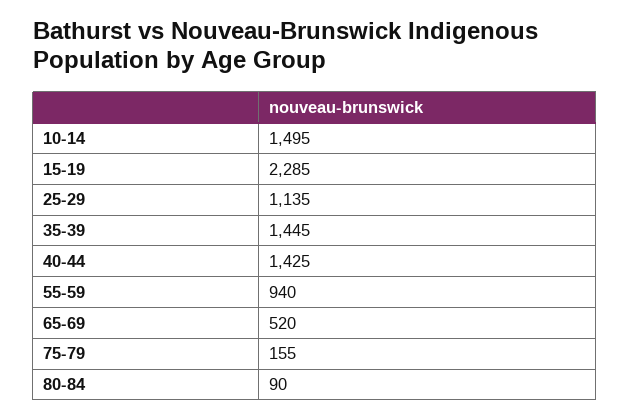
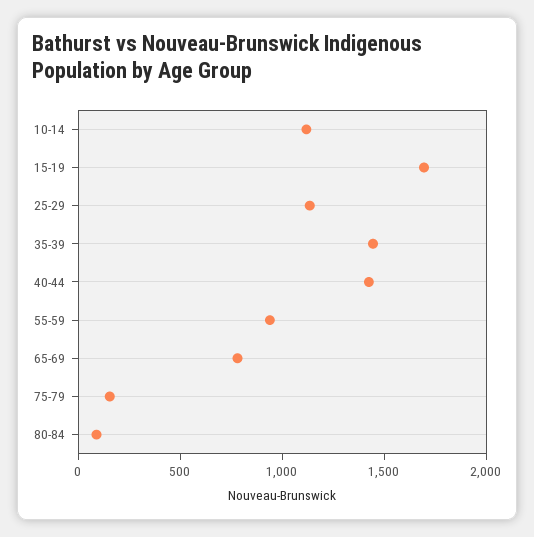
  {
-   "10-14": 1495,
+   "10-14": 1100,
-   "15-19": 2285,
+   "15-19": 1700,
    "25-29": 1135,
    "35-39": 1445,
    "40-44": 1425,
    "55-59": 940,
-   "65-69": 520,
+   "65-69": 800,
    "75-79": 155,
    "80-84": 90
  }

